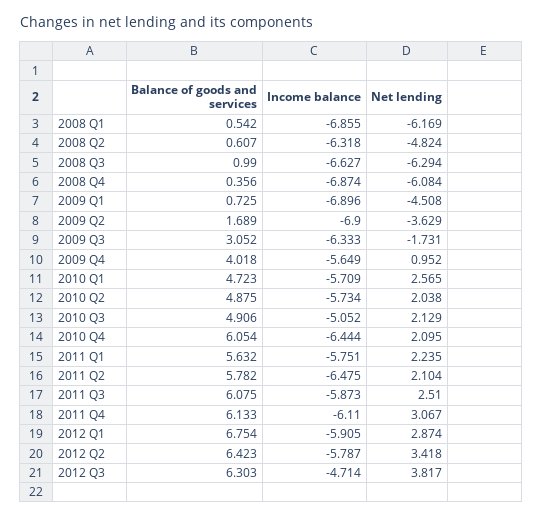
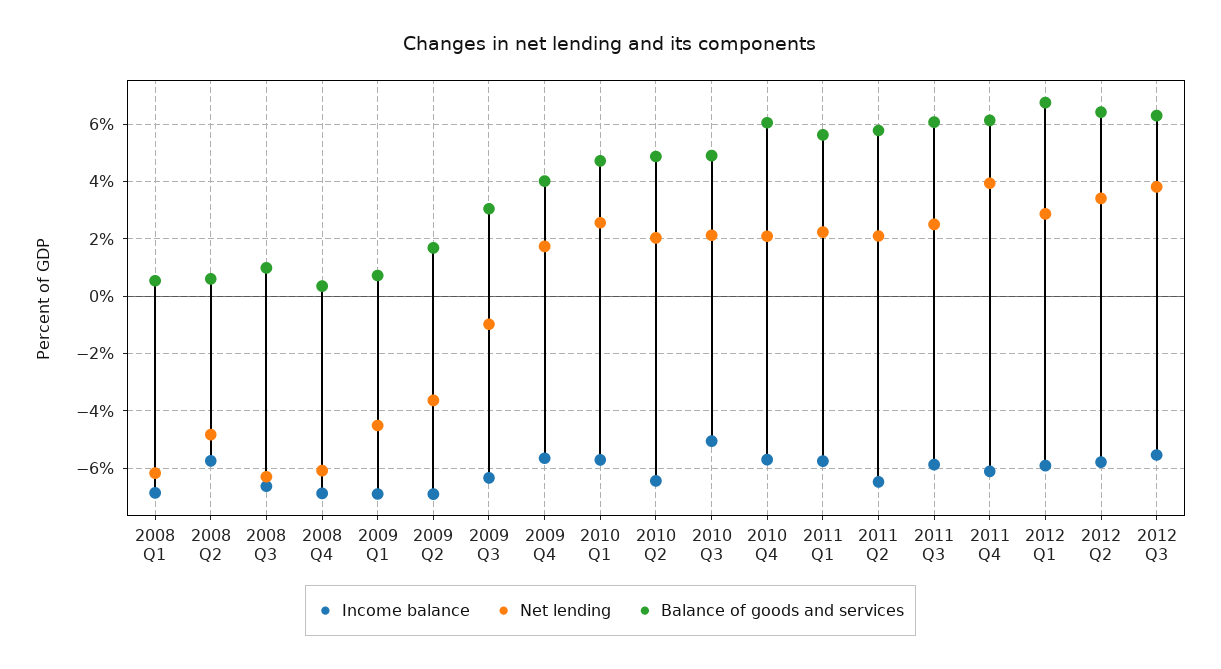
  {
    "Balance of goods and services": {
      "2008 Q1": 0.542,
      "2008 Q2": 0.607,
      "2008 Q3": 0.99,
      "2008 Q4": 0.356,
      "2009 Q1": 0.725,
      "2009 Q2": 1.689,
      "2009 Q3": 3.052,
      "2009 Q4": 4.018,
      "2010 Q1": 4.723,
      "2010 Q2": 4.875,
      "2010 Q3": 4.906,
      "2010 Q4": 6.054,
      "2011 Q1": 5.632,
      "2011 Q2": 5.782,
      "2011 Q3": 6.075,
      "2011 Q4": 6.133,
      "2012 Q1": 6.754,
      "2012 Q2": 6.423,
      "2012 Q3": 6.303
    },
    "Income balance": {
      "2008 Q1": -6.855,
-     "2008 Q2": -6.318,
+     "2008 Q2": -5.75,
      "2008 Q3": -6.627,
      "2008 Q4": -6.874,
      "2009 Q1": -6.896,
      "2009 Q2": -6.9,
      "2009 Q3": -6.333,
      "2009 Q4": -5.649,
      "2010 Q1": -5.709,
-     "2010 Q2": -5.734,
+     "2010 Q2": -6.5,
      "2010 Q3": -5.052,
-     "2010 Q4": -6.444,
+     "2010 Q4": -5.75,
      "2011 Q1": -5.751,
      "2011 Q2": -6.475,
      "2011 Q3": -5.873,
      "2011 Q4": -6.11,
      "2012 Q1": -5.905,
      "2012 Q2": -5.787,
-     "2012 Q3": -4.714
+     "2012 Q3": -5.5
    },
    "Net lending": {
      "2008 Q1": -6.169,
      "2008 Q2": -4.824,
      "2008 Q3": -6.294,
      "2008 Q4": -6.084,
      "2009 Q1": -4.508,
      "2009 Q2": -3.629,
-     "2009 Q3": -1.731,
+     "2009 Q3": -1,
-     "2009 Q4": 0.952,
+     "2009 Q4": 1.75,
      "2010 Q1": 2.565,
      "2010 Q2": 2.038,
      "2010 Q3": 2.129,
      "2010 Q4": 2.095,
      "2011 Q1": 2.235,
      "2011 Q2": 2.104,
      "2011 Q3": 2.51,
-     "2011 Q4": 3.067,
+     "2011 Q4": 4,
      "2012 Q1": 2.874,
      "2012 Q2": 3.418,
      "2012 Q3": 3.817
    }
  }

